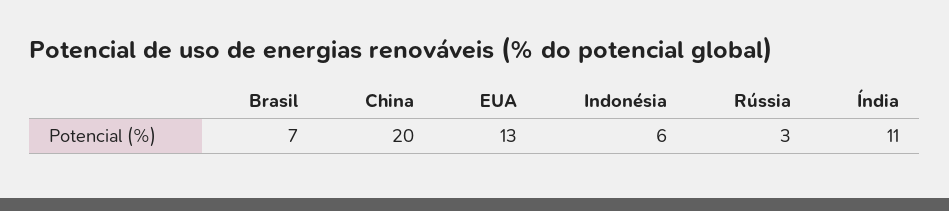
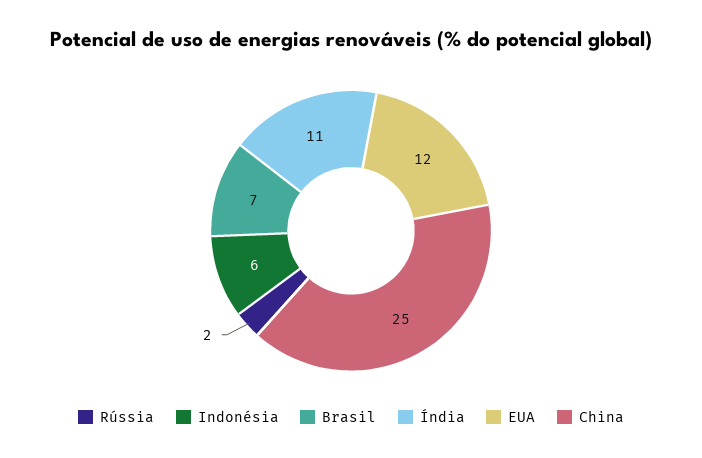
  {
    "Brasil": 7,
-   "China": 20,
+   "China": 25,
-   "EUA": 13,
+   "EUA": 12,
    "Indonésia": 6,
-   "Rússia": 3,
+   "Rússia": 2,
    "Índia": 11
  }

